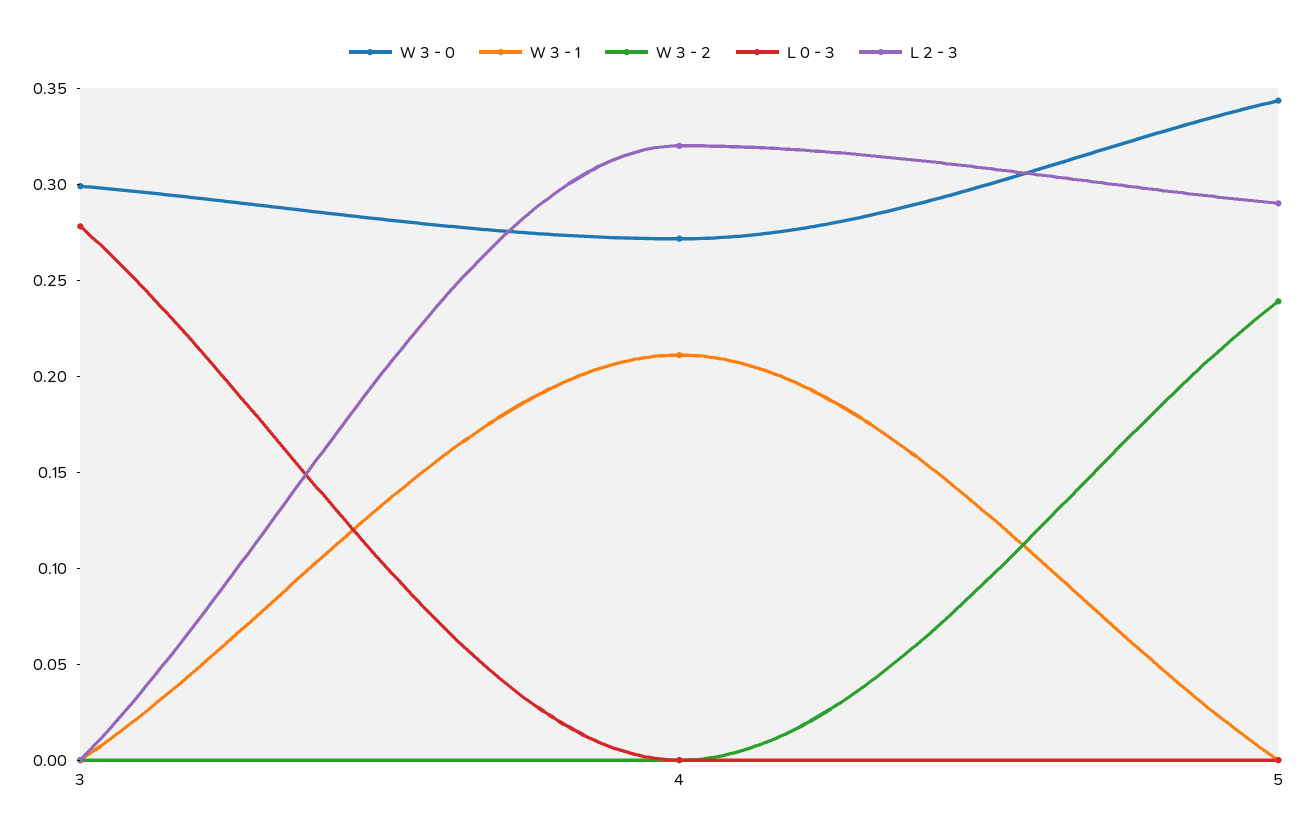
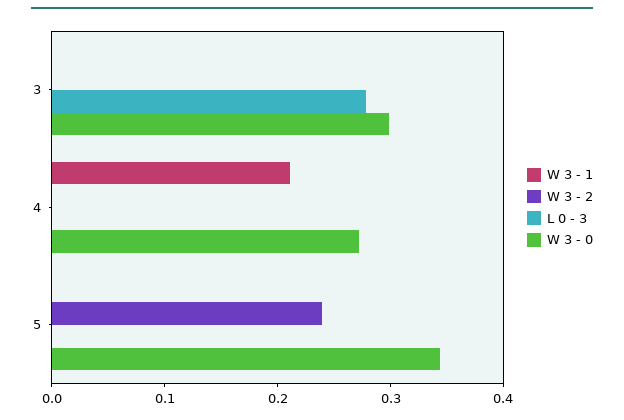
  {
    "W 3 - 0": {
      "3": 0.3,
      "4": 0.27,
      "5": 0.34
    },
    "W 3 - 1": {
      "3": 0,
      "4": 0.21,
      "5": 0
    },
    "W 3 - 2": {
      "3": 0,
      "4": 0,
      "5": 0.24
    },
    "L 0 - 3": {
      "3": 0.28,
      "4": 0,
      "5": 0
-   },
+   }
-   "L 2 - 3": {
-     "3": 0,
-     "4": 0.32,
-     "5": 0.29
-   }
  }

